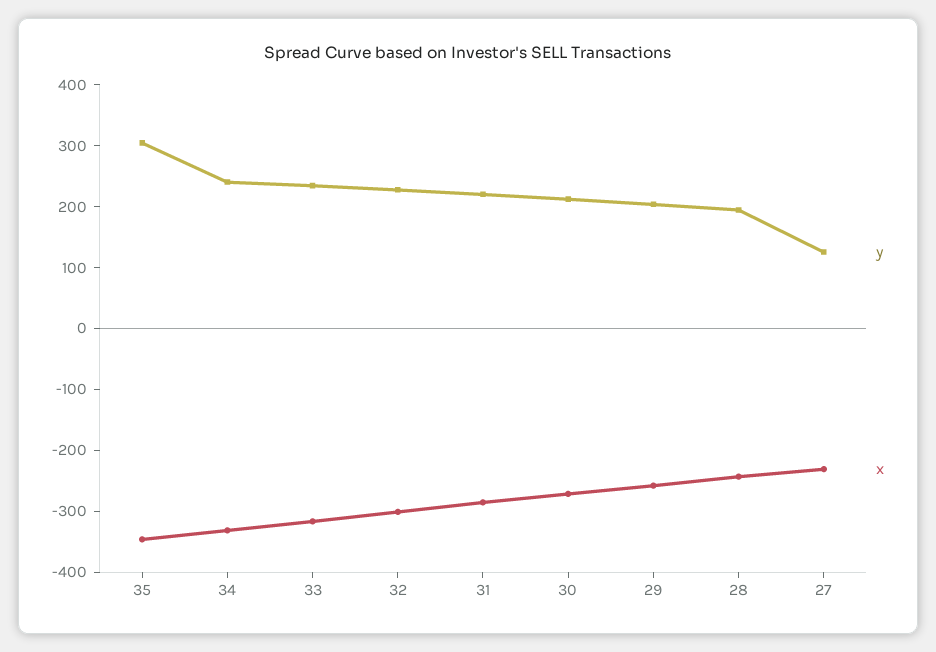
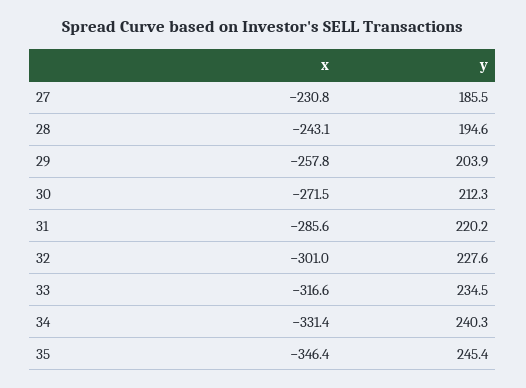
  {
    "y": {
-     "35": 300,
+     "35": 245.4,
      "34": 240.3,
      "33": 234.5,
      "32": 227.6,
      "31": 220.2,
      "30": 212.3,
      "29": 203.9,
      "28": 194.6,
-     "27": 120
+     "27": 185.5
    },
    "x": {
      "35": -346.4,
      "34": -331.4,
      "33": -316.6,
      "32": -301,
      "31": -285.6,
      "30": -271.5,
      "29": -257.8,
      "28": -243.1,
      "27": -230.8
    }
  }

